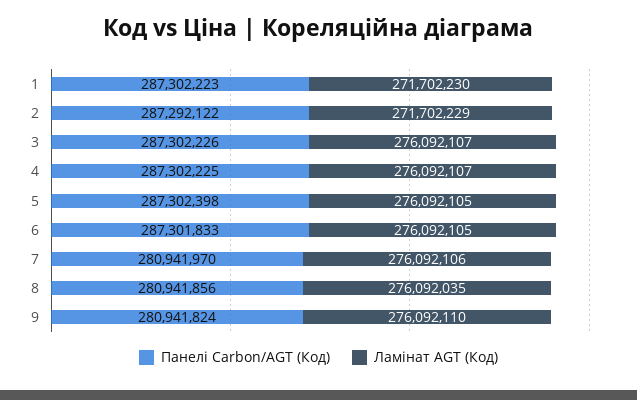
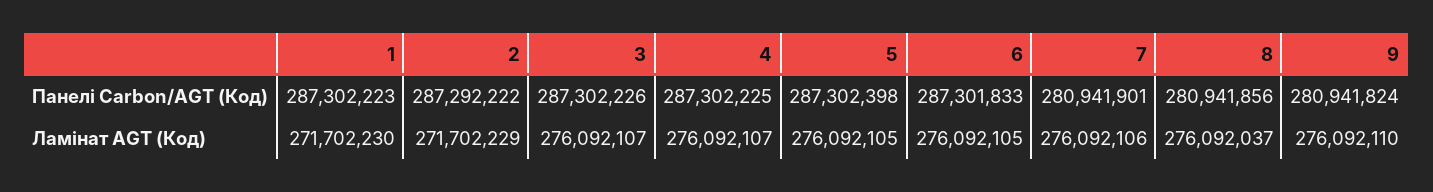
  {
    "Панелі Carbon/AGT (Код)": {
      "1": 287302223,
-     "2": 287292122,
+     "2": 287292222,
      "3": 287302226,
      "4": 287302225,
      "5": 287302398,
      "6": 287301833,
-     "7": 280941970,
+     "7": 280941901,
      "8": 280941856,
      "9": 280941824
    },
    "Ламінат AGT (Код)": {
      "1": 271702230,
      "2": 271702229,
      "3": 276092107,
      "4": 276092107,
      "5": 276092105,
      "6": 276092105,
      "7": 276092106,
-     "8": 276092035,
+     "8": 276092037,
      "9": 276092110
    }
  }

